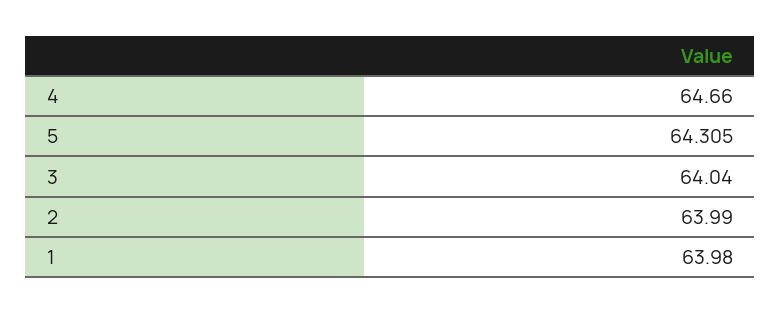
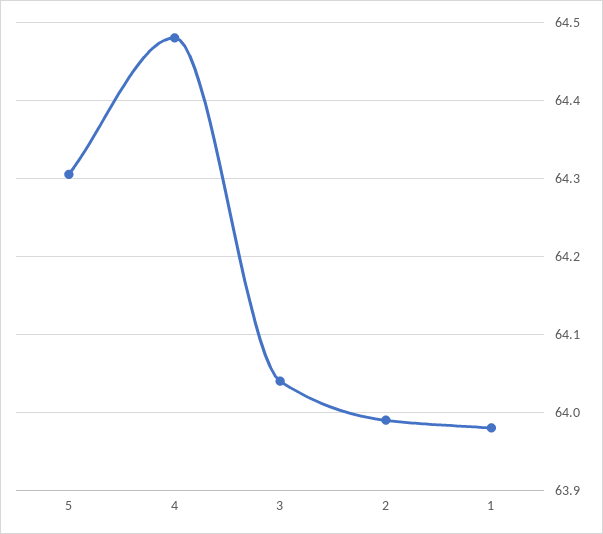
  {
-   "4": 64.66,
+   "4": 64.48,
    "5": 64.305,
    "3": 64.04,
    "2": 63.99,
    "1": 63.98
  }

